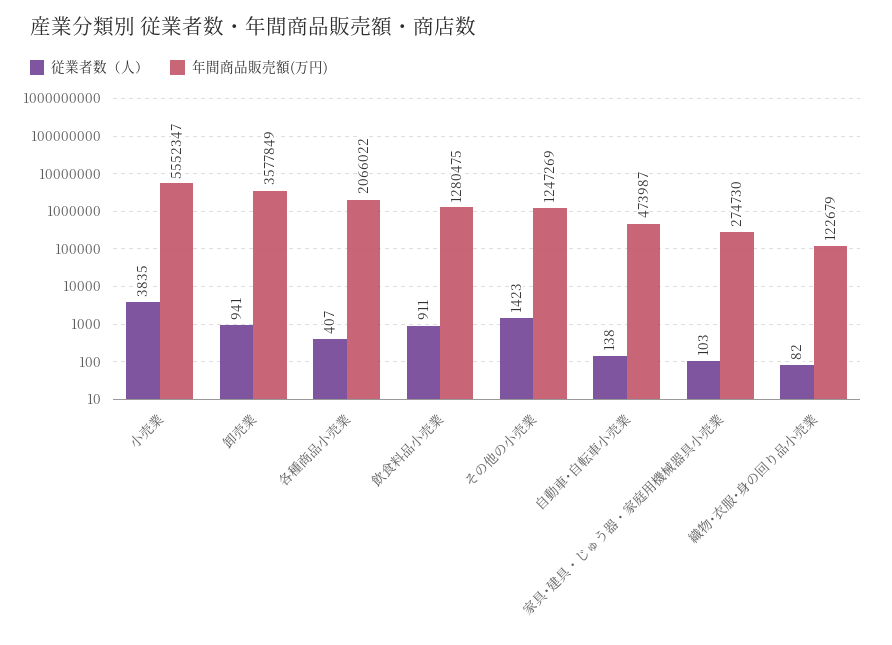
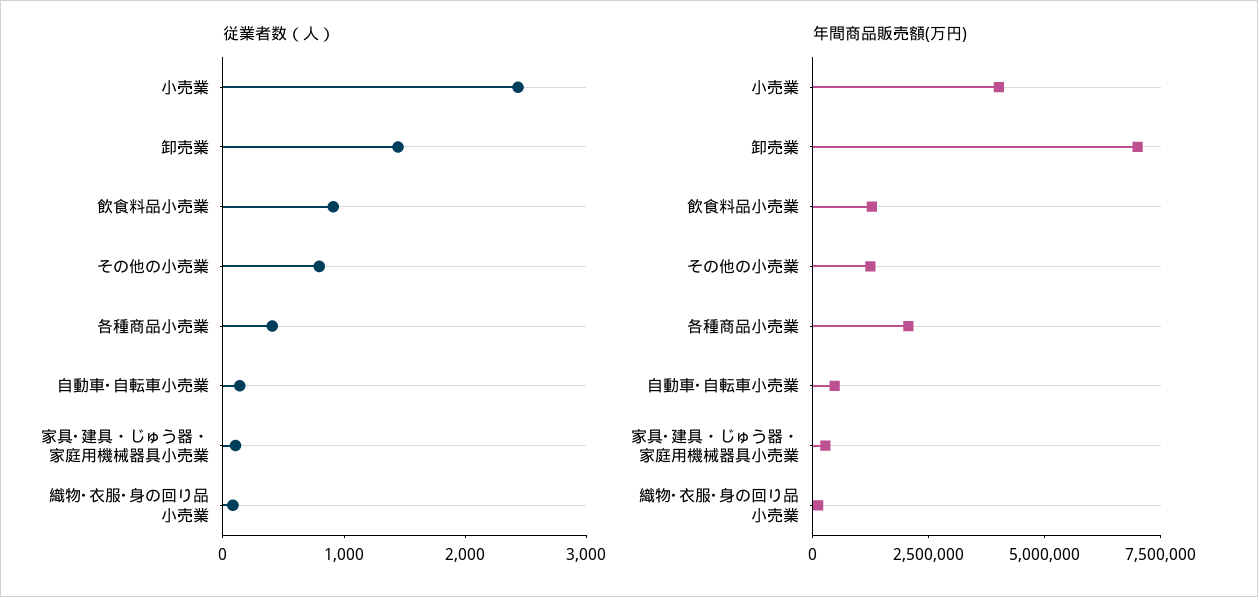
  {
    "従業者数（人）": {
-     "小売業": 3835,
+     "小売業": 2400,
-     "卸売業": 941,
+     "卸売業": 1400,
      "各種商品小売業": 407,
      "飲食料品小売業": 911,
-     "その他の小売業": 1423,
+     "その他の小売業": 800,
      "自動車･自転車小売業": 138,
      "家具･建具・じゅう器・家庭用機械器具小売業": 103,
      "織物･衣服･身の回り品小売業": 82
    },
    "年間商品販売額(万円)": {
-     "小売業": 5552347,
+     "小売業": 4000000,
-     "卸売業": 3577849,
+     "卸売業": 7000000,
      "各種商品小売業": 2066022,
      "飲食料品小売業": 1280475,
      "その他の小売業": 1247269,
      "自動車･自転車小売業": 473987,
      "家具･建具・じゅう器・家庭用機械器具小売業": 274730,
      "織物･衣服･身の回り品小売業": 122679
    }
  }

